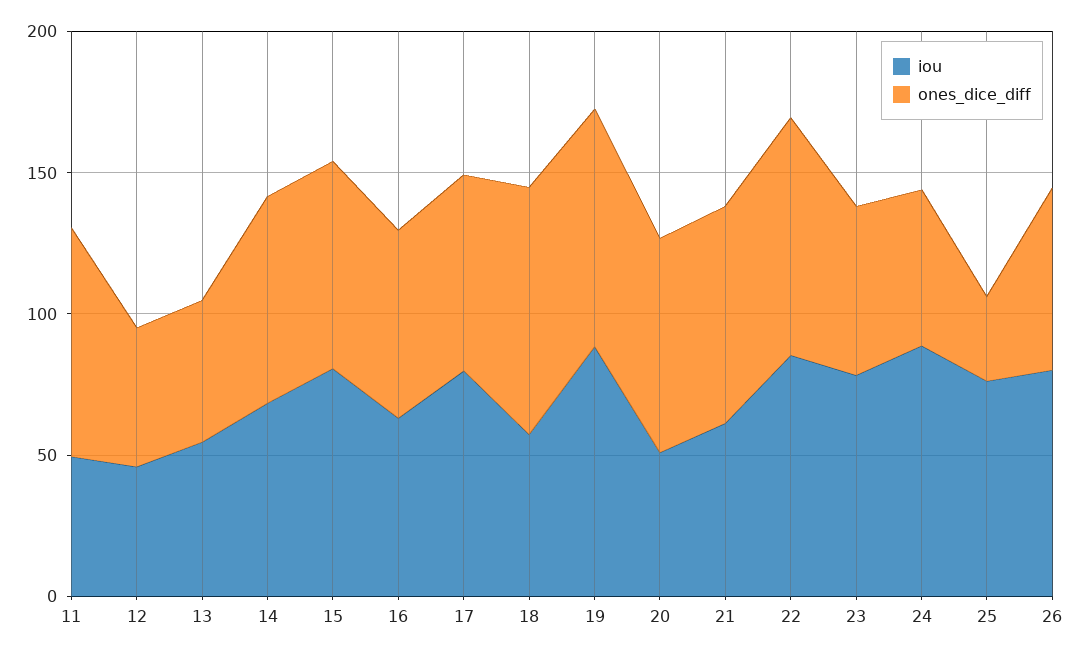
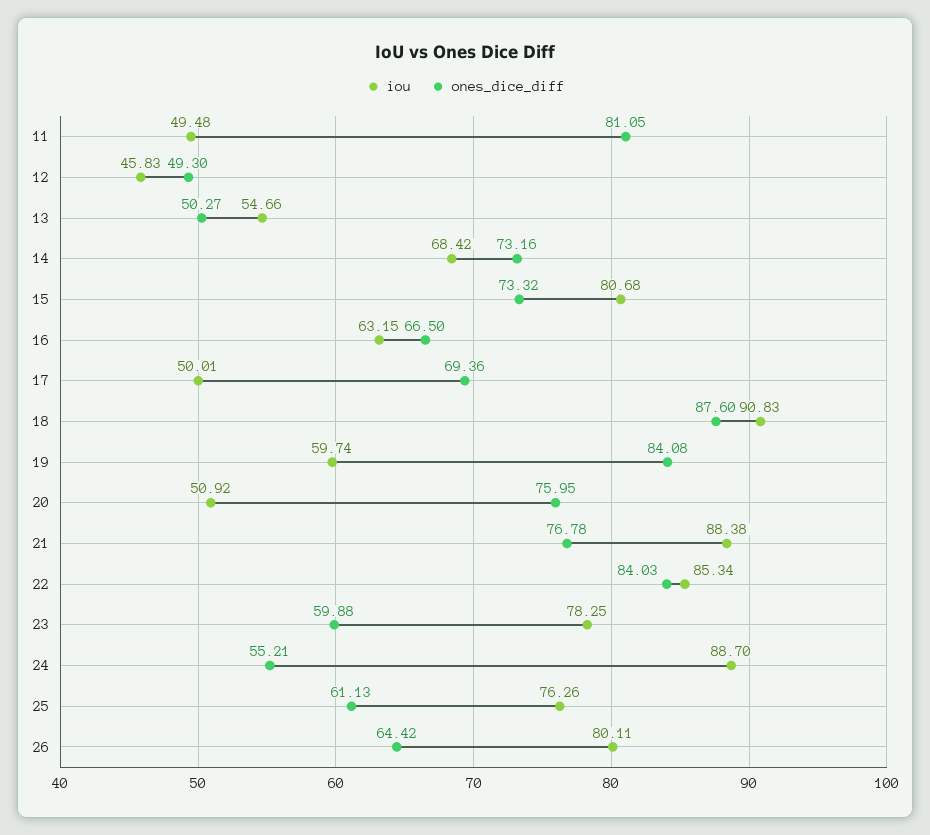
  {
    "iou": {
      "11": 49.48,
      "12": 45.83,
      "13": 54.66,
      "14": 68.42,
      "15": 80.68,
      "16": 63.15,
-     "17": 80,
+     "17": 50.01,
-     "18": 60,
+     "18": 90.83,
-     "19": 90,
+     "19": 59.74,
      "20": 50.92,
-     "21": 60,
+     "21": 88.38,
      "22": 85.34,
      "23": 78.25,
      "24": 88.7,
      "25": 76.26,
      "26": 80.11
    },
    "ones_dice_diff": {
      "11": 81.05,
      "12": 49.3,
      "13": 50.27,
      "14": 73.16,
      "15": 73.32,
      "16": 66.5,
      "17": 69.36,
      "18": 87.6,
      "19": 84.08,
      "20": 75.95,
      "21": 76.78,
      "22": 84.03,
      "23": 59.88,
      "24": 55.21,
-     "25": 30,
+     "25": 61.13,
      "26": 64.42
    }
  }

